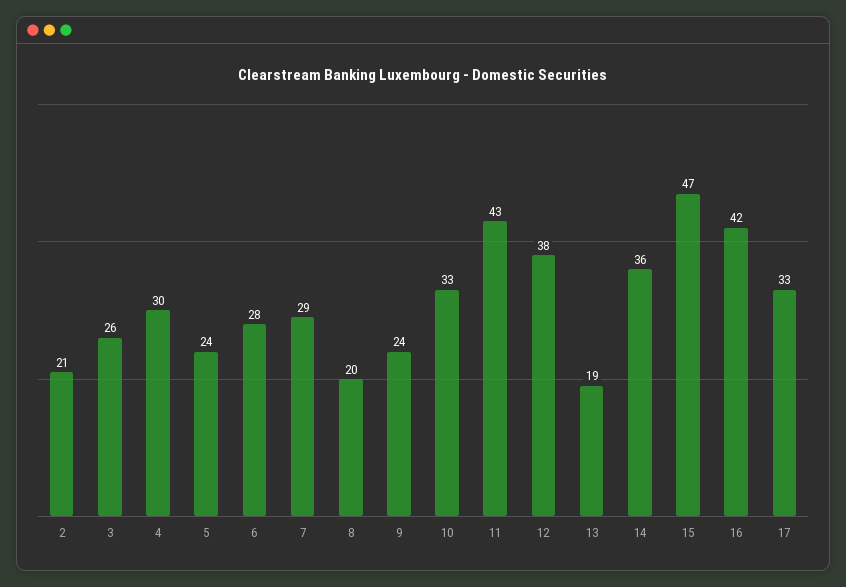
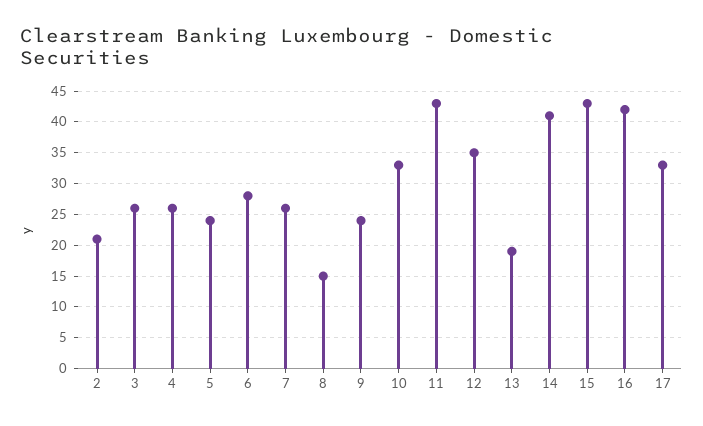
  {
    "2": 21,
    "3": 26,
-   "4": 30,
+   "4": 26,
    "5": 24,
    "6": 28,
-   "7": 29,
+   "7": 26,
-   "8": 20,
+   "8": 15,
    "9": 24,
    "10": 33,
    "11": 43,
-   "12": 38,
+   "12": 35,
    "13": 19,
-   "14": 36,
+   "14": 41,
-   "15": 47,
+   "15": 43,
    "16": 42,
    "17": 33
  }

